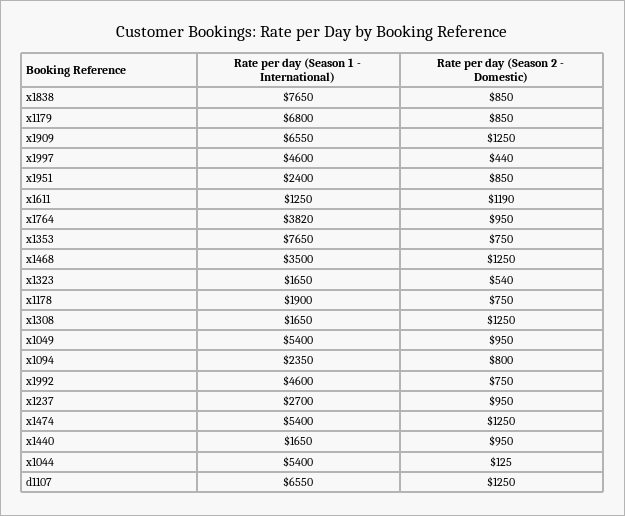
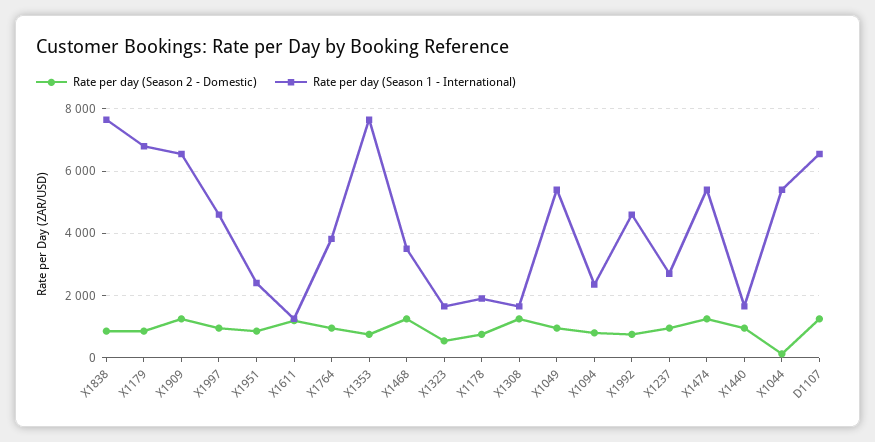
  {
    "Rate per day (Season 1 - International)": {
      "x1838": 7650,
      "x1179": 6800,
      "x1909": 6550,
      "x1997": 4600,
      "x1951": 2400,
      "x1611": 1250,
      "x1764": 3820,
      "x1353": 7650,
      "x1468": 3500,
      "x1323": 1650,
      "x1178": 1900,
      "x1308": 1650,
      "x1049": 5400,
      "x1094": 2350,
      "x1992": 4600,
      "x1237": 2700,
      "x1474": 5400,
      "x1440": 1650,
      "x1044": 5400,
      "d1107": 6550
    },
    "Rate per day (Season 2 - Domestic)": {
      "x1838": 850,
      "x1179": 850,
      "x1909": 1250,
-     "x1997": 440,
+     "x1997": 1000,
      "x1951": 850,
      "x1611": 1190,
      "x1764": 950,
      "x1353": 750,
      "x1468": 1250,
      "x1323": 540,
      "x1178": 750,
      "x1308": 1250,
      "x1049": 950,
      "x1094": 800,
      "x1992": 750,
      "x1237": 950,
      "x1474": 1250,
      "x1440": 950,
      "x1044": 125,
      "d1107": 1250
    }
  }

